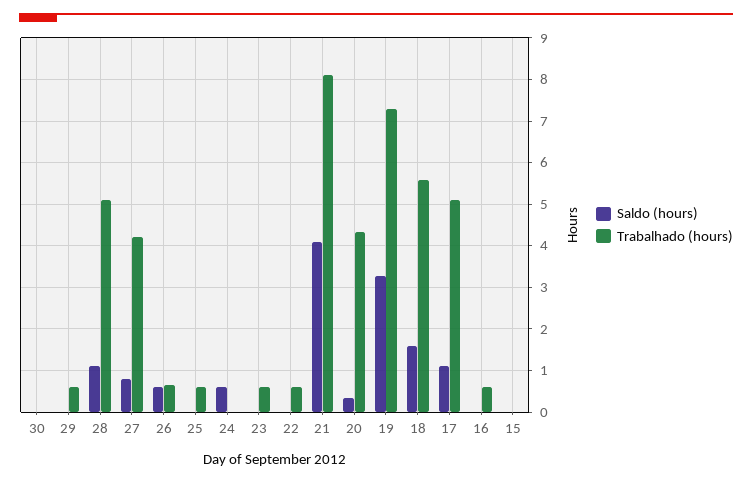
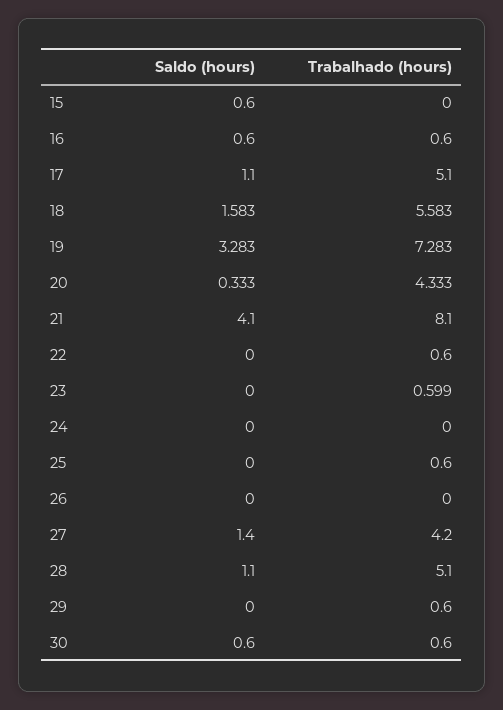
  {
    "Saldo (hours)": {
-     "30": 0,
+     "30": 0.6,
      "29": 0,
      "28": 1.1,
-     "27": 0.8,
+     "27": 1.4,
-     "26": 0.6,
+     "26": 0,
      "25": 0,
-     "24": 0.6,
+     "24": 0,
      "23": 0,
      "22": 0,
      "21": 4.1,
      "20": 0.333,
      "19": 3.283,
      "18": 1.583,
      "17": 1.1,
-     "16": 0,
+     "16": 0.6,
-     "15": 0
+     "15": 0.6
    },
    "Trabalhado (hours)": {
-     "30": 0,
+     "30": 0.6,
      "29": 0.6,
      "28": 5.1,
      "27": 4.2,
-     "26": 0.6,
+     "26": 0,
      "25": 0.6,
      "24": 0,
      "23": 0.599,
      "22": 0.6,
      "21": 8.1,
      "20": 4.333,
      "19": 7.283,
      "18": 5.583,
      "17": 5.1,
      "16": 0.6,
      "15": 0
    }
  }

